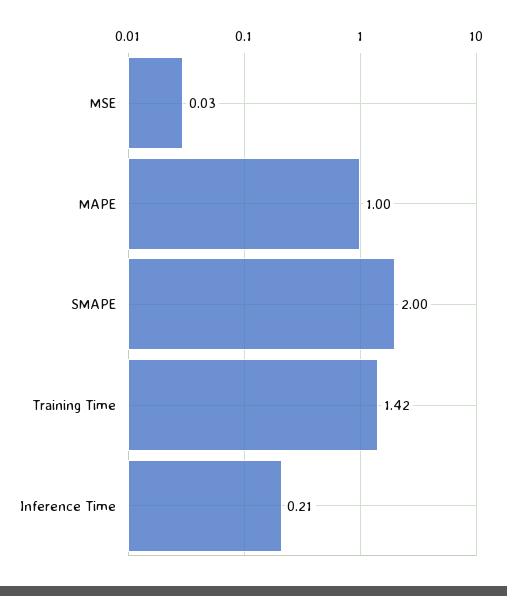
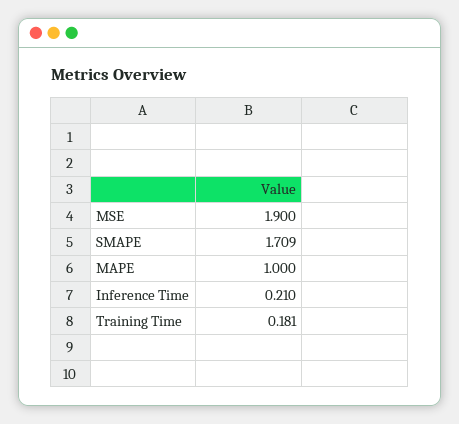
  {
-   "MSE": 0.03,
+   "MSE": 1.9,
    "MAPE": 1,
-   "SMAPE": 2,
+   "SMAPE": 1.709,
-   "Training Time": 1.42,
+   "Training Time": 0.181,
    "Inference Time": 0.21
  }

